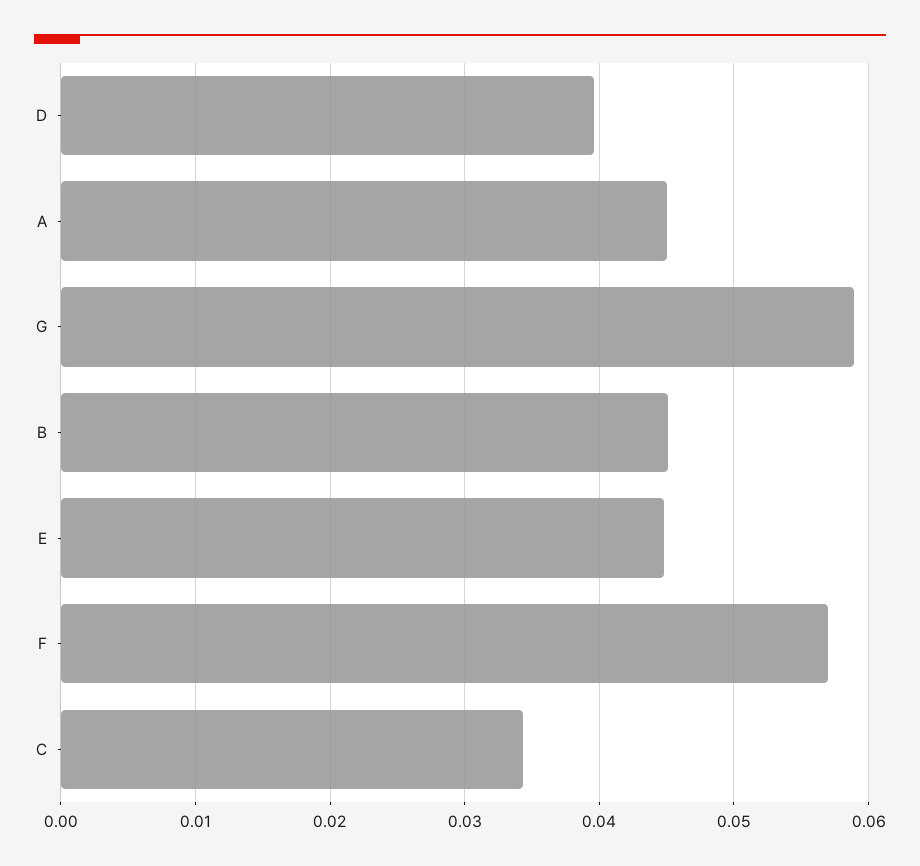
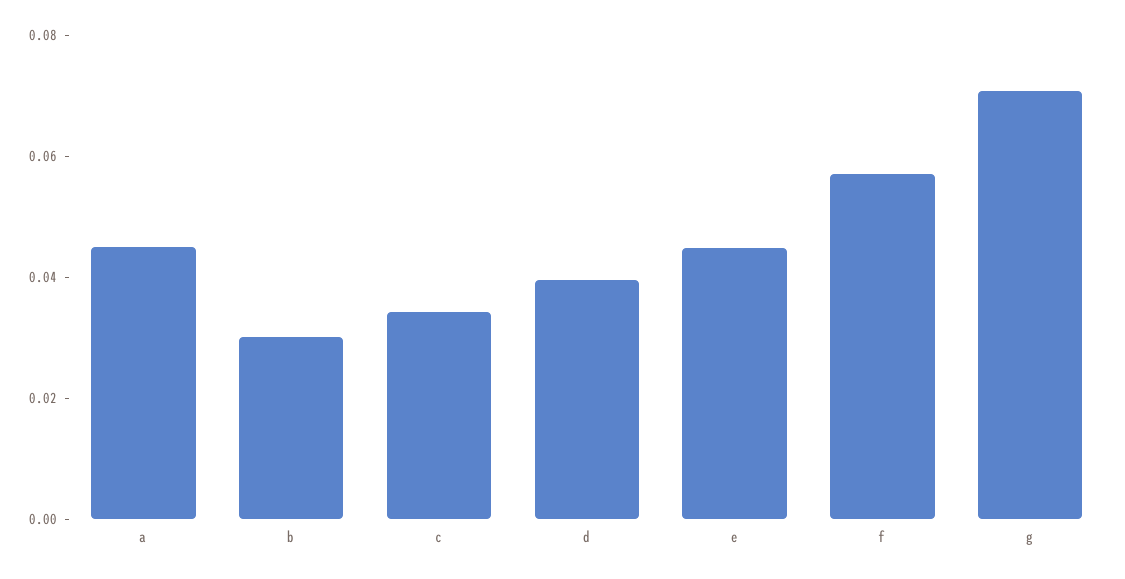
  {
    "D": 0.04,
    "A": 0.045,
-   "G": 0.059,
+   "G": 0.07,
-   "B": 0.045,
+   "B": 0.03,
    "E": 0.045,
    "F": 0.057,
    "C": 0.034
  }

